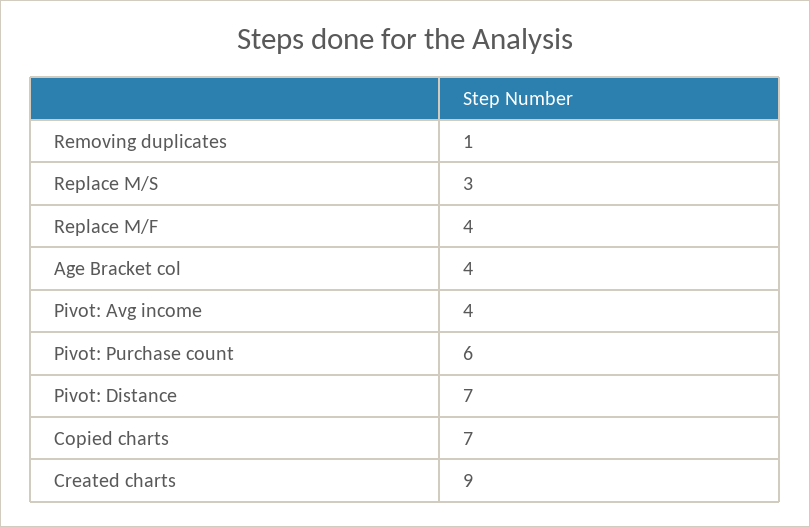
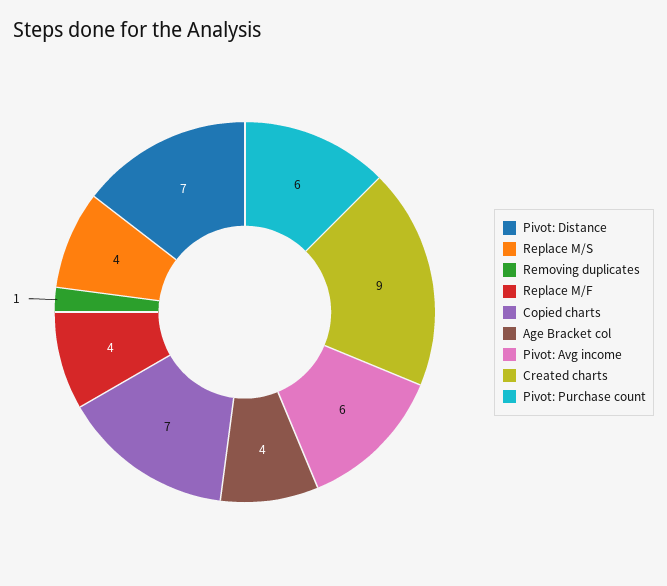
  {
    "Removing duplicates": 1,
-   "Replace M/S": 3,
+   "Replace M/S": 4,
    "Replace M/F": 4,
    "Age Bracket col": 4,
-   "Pivot: Avg income": 4,
+   "Pivot: Avg income": 6,
    "Pivot: Purchase count": 6,
    "Pivot: Distance": 7,
    "Copied charts": 7,
    "Created charts": 9
  }

